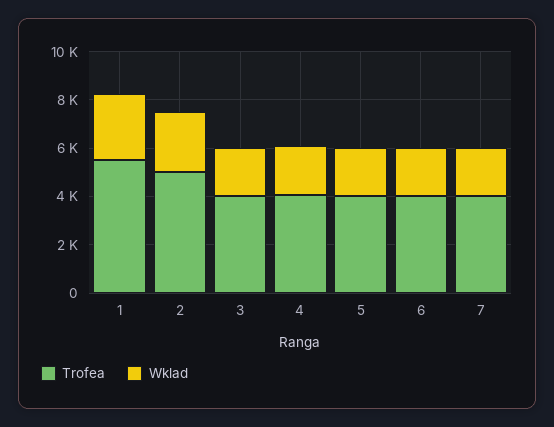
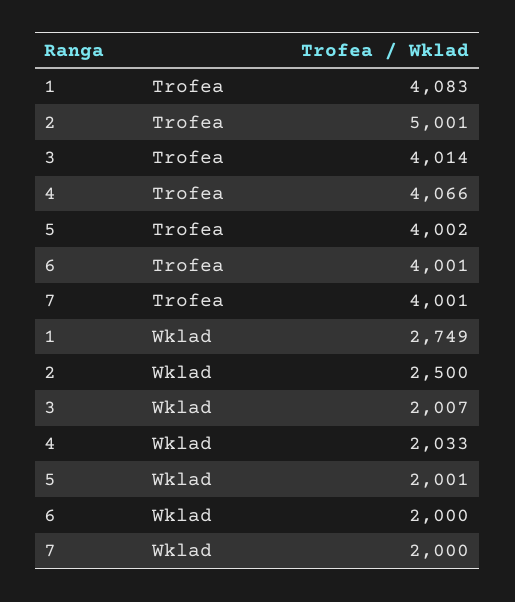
  {
    "Trofea": {
-     "1": 5500,
+     "1": 4083,
      "2": 5001,
      "3": 4014,
      "4": 4066,
      "5": 4002,
      "6": 4001,
      "7": 4001
    },
    "Wklad": {
      "1": 2749,
      "2": 2500,
      "3": 2007,
      "4": 2033,
      "5": 2001,
      "6": 2000,
      "7": 2000
    }
  }

